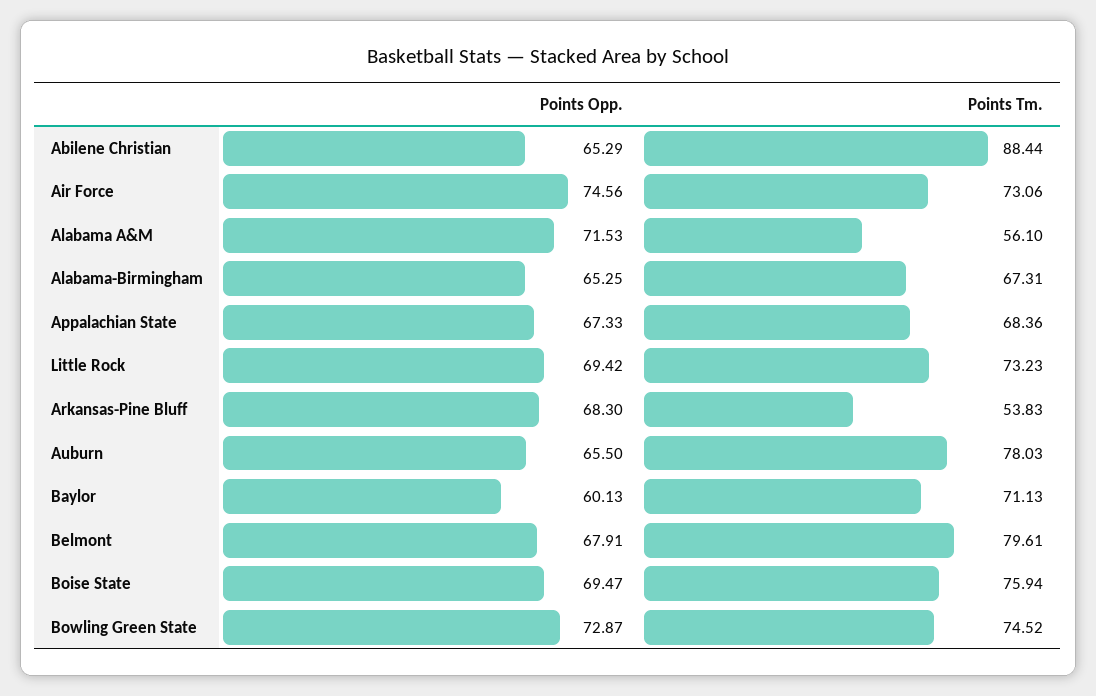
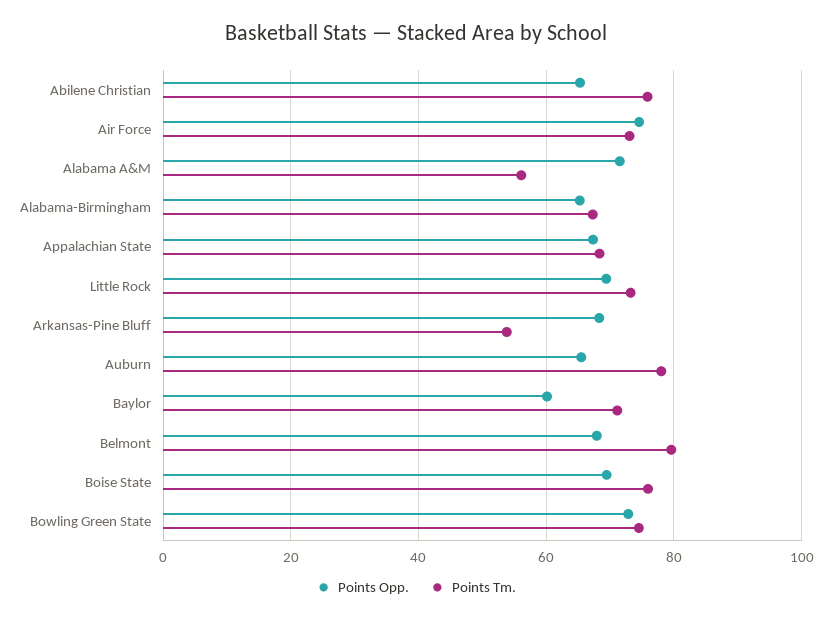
  {
    "Points Opp.": {
      "Abilene Christian": 65.29,
      "Air Force": 74.56,
      "Alabama A&M": 71.53,
      "Alabama-Birmingham": 65.25,
      "Appalachian State": 67.33,
      "Little Rock": 69.42,
      "Arkansas-Pine Bluff": 68.3,
      "Auburn": 65.5,
      "Baylor": 60.13,
      "Belmont": 67.91,
      "Boise State": 69.47,
      "Bowling Green State": 72.87
    },
    "Points Tm.": {
-     "Abilene Christian": 88.44,
+     "Abilene Christian": 76,
      "Air Force": 73.06,
      "Alabama A&M": 56.1,
      "Alabama-Birmingham": 67.31,
      "Appalachian State": 68.36,
      "Little Rock": 73.23,
      "Arkansas-Pine Bluff": 53.83,
      "Auburn": 78.03,
      "Baylor": 71.13,
      "Belmont": 79.61,
      "Boise State": 75.94,
      "Bowling Green State": 74.52
    }
  }

